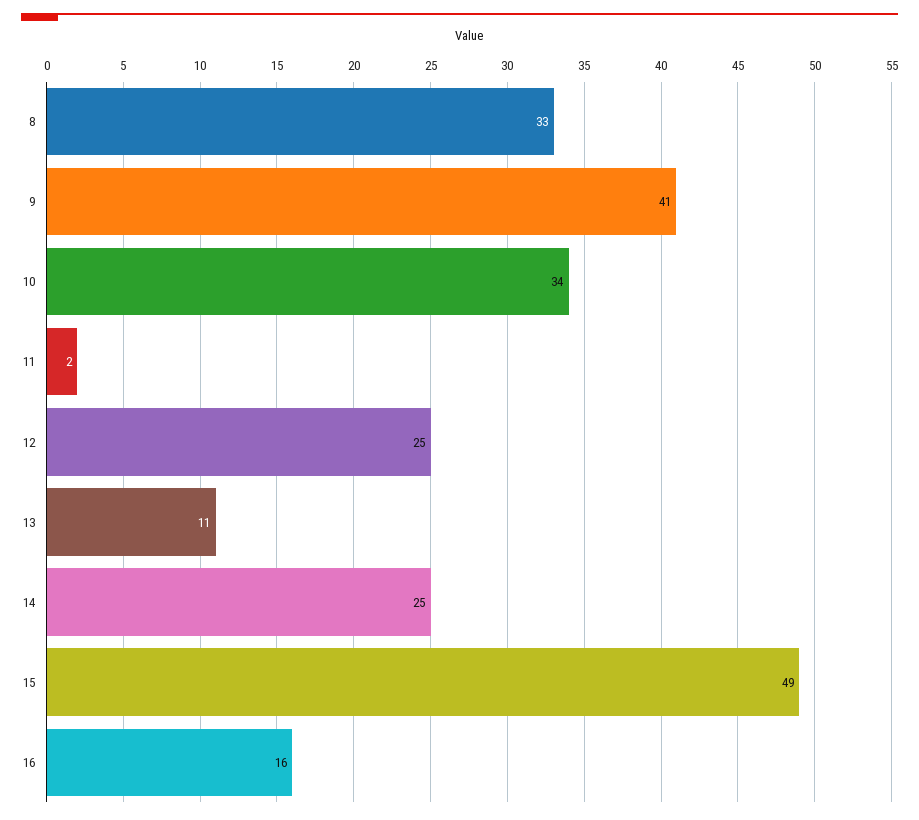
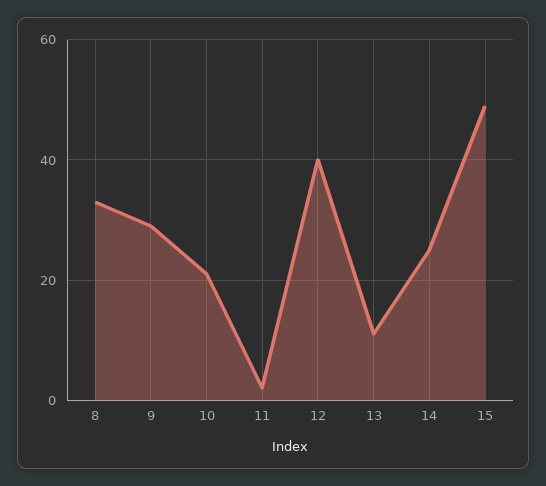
  {
    "8": 33,
-   "9": 41,
+   "9": 30,
-   "10": 34,
+   "10": 20,
    "11": 2,
-   "12": 25,
+   "12": 40,
    "13": 11,
    "14": 25,
-   "15": 49,
+   "15": 49
-   "16": 16
  }

